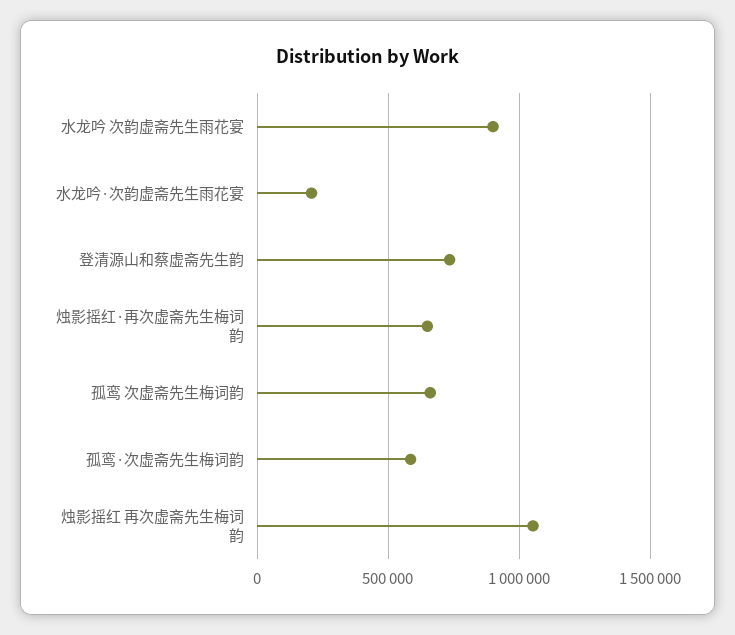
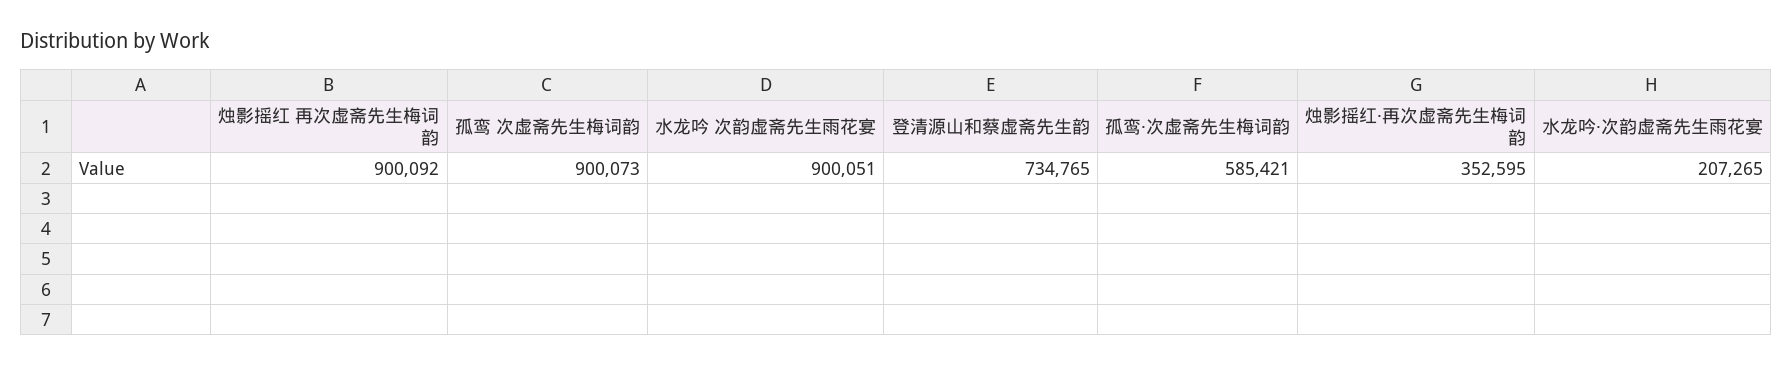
  {
    "水龙吟 次韵虚斋先生雨花宴": 900051,
    "水龙吟·次韵虚斋先生雨花宴": 207265,
    "登清源山和蔡虚斋先生韵": 734765,
-   "烛影摇红·再次虚斋先生梅词韵": 650000,
+   "烛影摇红·再次虚斋先生梅词韵": 352595,
-   "孤鸾 次虚斋先生梅词韵": 650000,
+   "孤鸾 次虚斋先生梅词韵": 900073,
    "孤鸾·次虚斋先生梅词韵": 585421,
-   "烛影摇红 再次虚斋先生梅词韵": 1050000
+   "烛影摇红 再次虚斋先生梅词韵": 900092
  }

